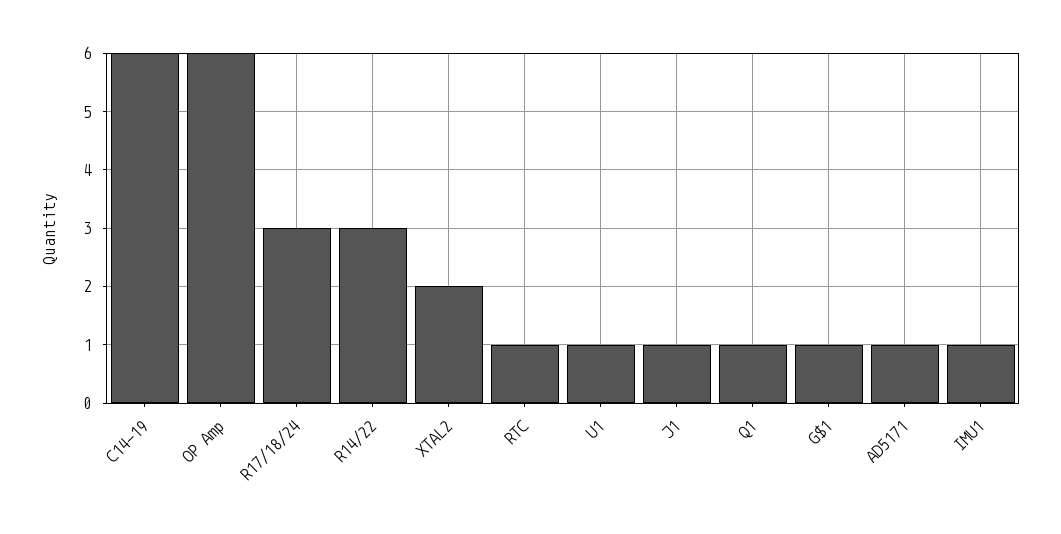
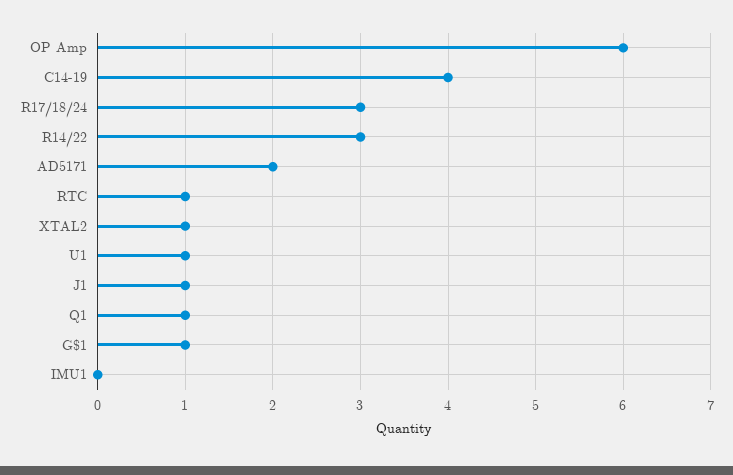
  {
-   "C14-19": 6,
+   "C14-19": 4,
    "OP Amp": 6,
    "R17/18/24": 3,
    "R14/22": 3,
-   "XTAL2": 2,
+   "XTAL2": 1,
    "RTC": 1,
    "U1": 1,
    "J1": 1,
    "Q1": 1,
    "G$1": 1,
-   "AD5171": 1,
+   "AD5171": 2,
-   "IMU1": 1
+   "IMU1": 0
  }

